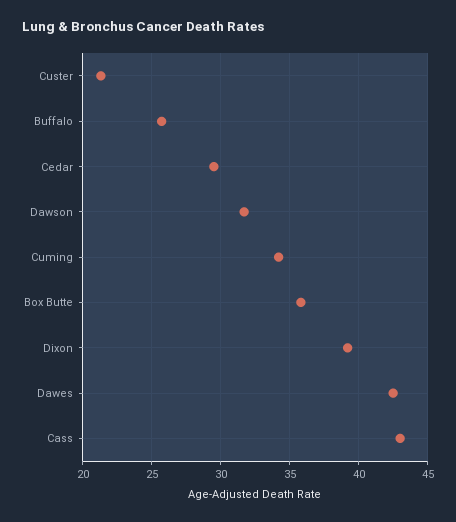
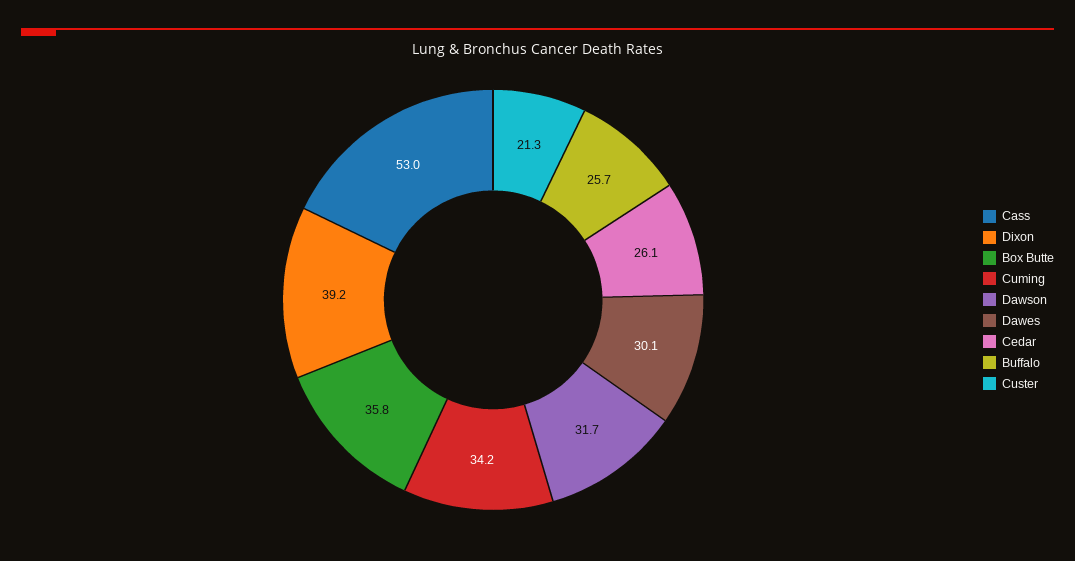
  {
    "Custer": 21.3,
    "Buffalo": 25.7,
-   "Cedar": 29.5,
+   "Cedar": 26.1,
    "Dawson": 31.7,
    "Cuming": 34.2,
    "Box Butte": 35.8,
    "Dixon": 39.2,
-   "Dawes": 42.5,
+   "Dawes": 30.1,
-   "Cass": 43
+   "Cass": 53
  }

